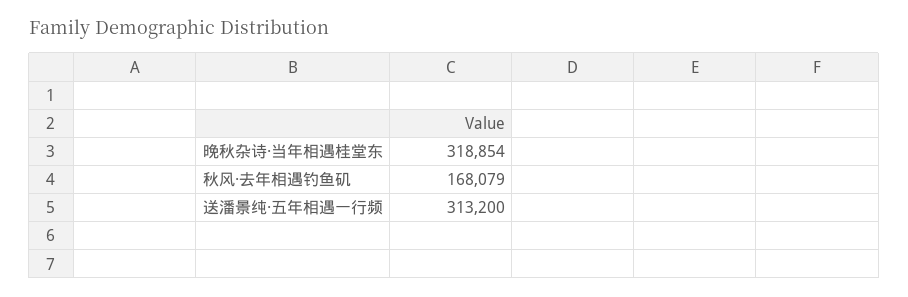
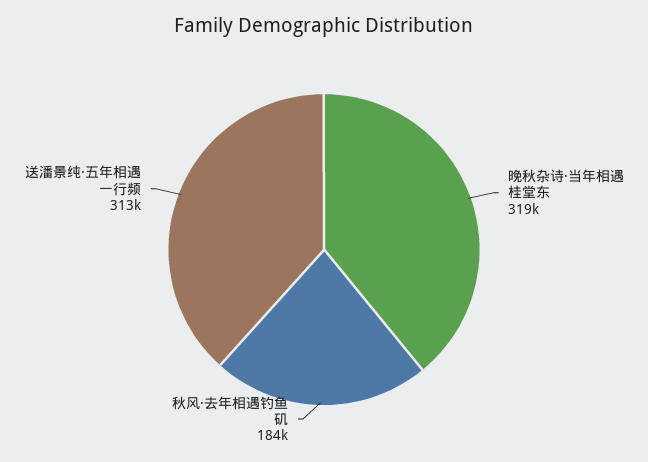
  {
    "晚秋杂诗·当年相遇桂堂东": 318854,
-   "秋风·去年相遇钓鱼矶": 168079,
+   "秋风·去年相遇钓鱼矶": 184000,
    "送潘景纯·五年相遇一行频": 313200
  }

